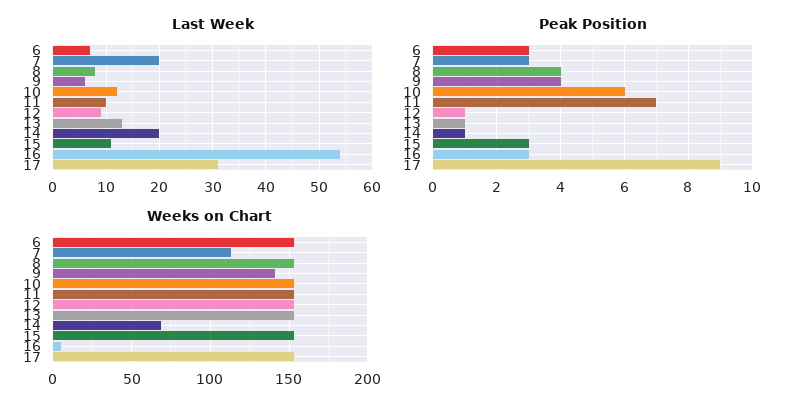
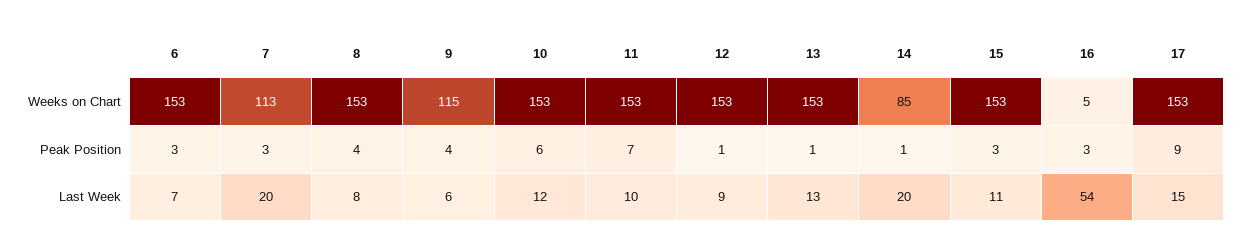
  {
    "Last Week": {
      "6": 7,
      "7": 20,
      "8": 8,
      "9": 6,
      "10": 12,
      "11": 10,
      "12": 9,
      "13": 13,
      "14": 20,
      "15": 11,
      "16": 54,
-     "17": 30
+     "17": 15
    },
    "Peak Position": {
      "6": 3,
      "7": 3,
      "8": 4,
      "9": 4,
      "10": 6,
      "11": 7,
      "12": 1,
      "13": 1,
      "14": 1,
      "15": 3,
      "16": 3,
      "17": 9
    },
    "Weeks on Chart": {
      "6": 153,
      "7": 113,
      "8": 153,
-     "9": 140,
+     "9": 115,
      "10": 153,
      "11": 153,
      "12": 153,
      "13": 153,
-     "14": 70,
+     "14": 85,
      "15": 153,
      "16": 5,
      "17": 153
    }
  }

